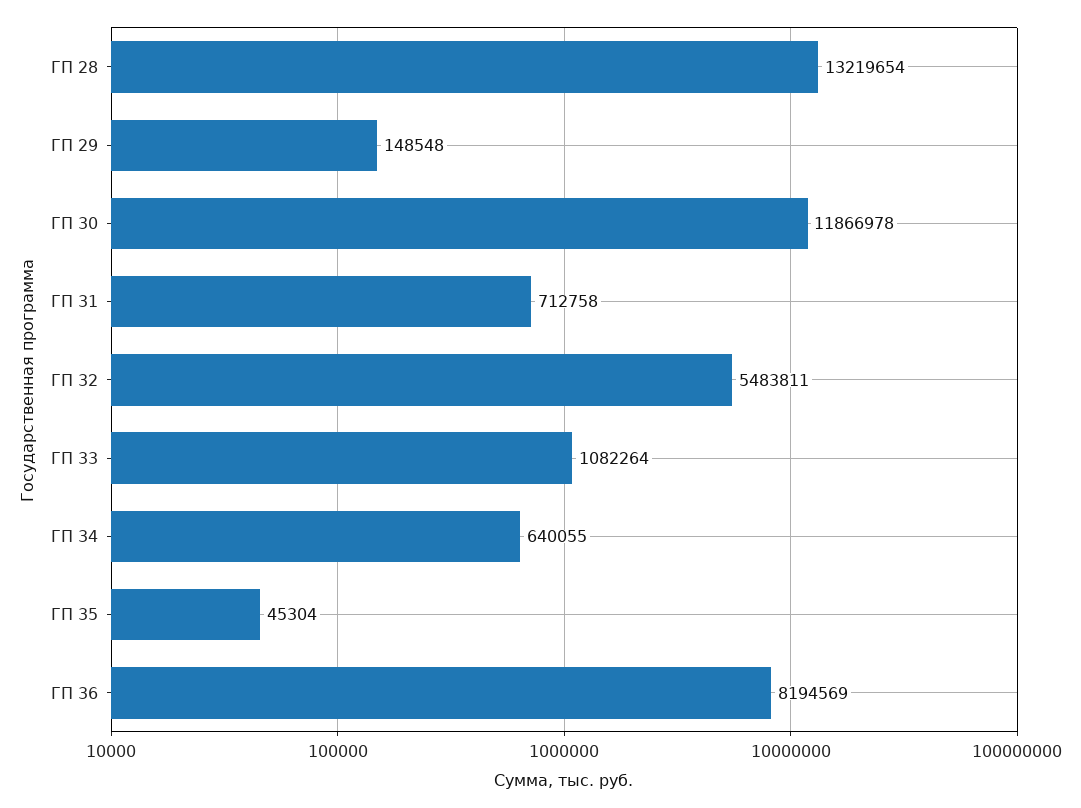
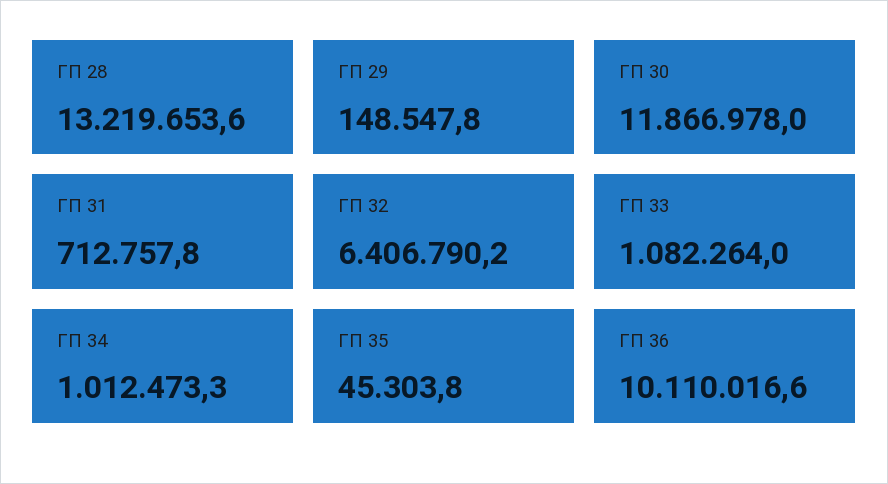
  {
    "ГП 28": 13219653.6,
    "ГП 29": 148547.8,
    "ГП 30": 11866978,
    "ГП 31": 712757.8,
-   "ГП 32": 5483811,
+   "ГП 32": 6406790.2,
    "ГП 33": 1082264,
-   "ГП 34": 640055,
+   "ГП 34": 1012473.3,
    "ГП 35": 45303.8,
-   "ГП 36": 8194569
+   "ГП 36": 10110016.6
  }

